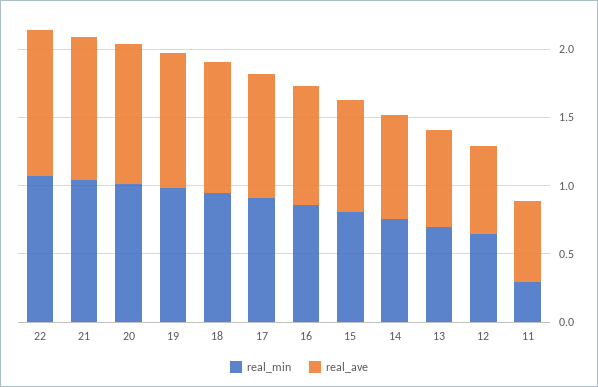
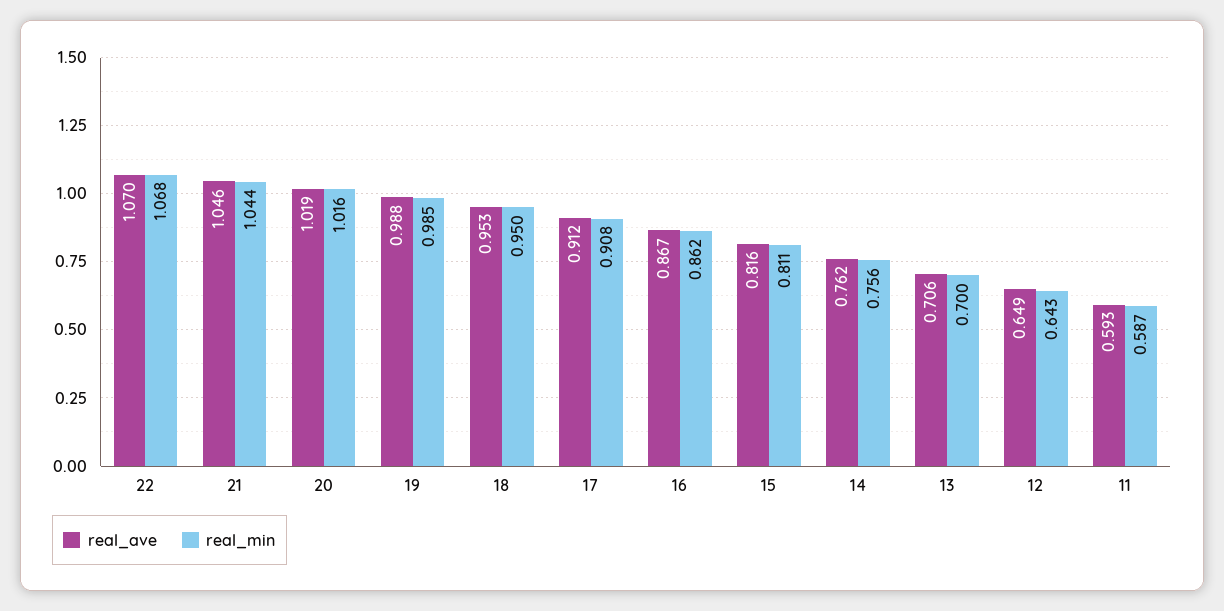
  {
    "real_min": {
      "22": 1.068,
      "21": 1.044,
      "20": 1.016,
      "19": 0.985,
      "18": 0.95,
      "17": 0.908,
      "16": 0.862,
      "15": 0.811,
      "14": 0.756,
      "13": 0.7,
      "12": 0.643,
-     "11": 0.3
+     "11": 0.587
    },
    "real_ave": {
      "22": 1.07,
      "21": 1.046,
      "20": 1.019,
      "19": 0.988,
      "18": 0.953,
      "17": 0.912,
      "16": 0.867,
      "15": 0.816,
      "14": 0.762,
      "13": 0.706,
      "12": 0.649,
      "11": 0.593
    }
  }

